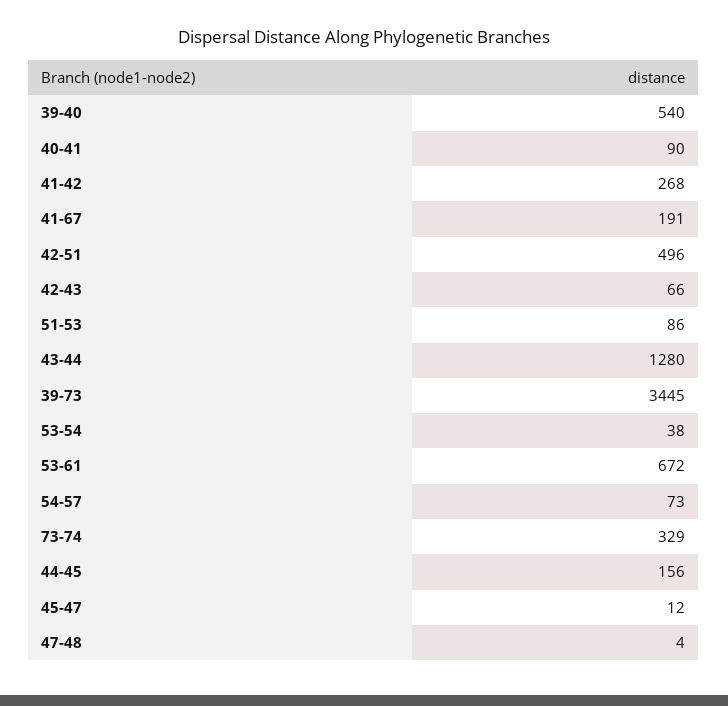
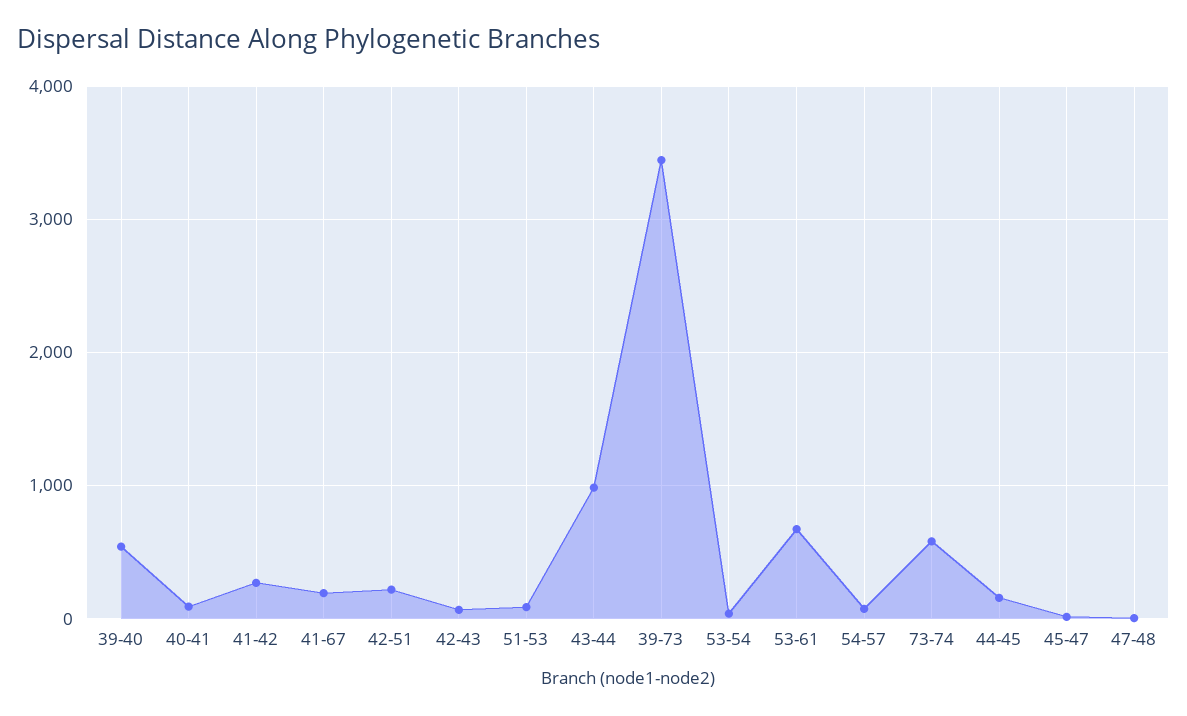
  {
    "39-40": 540,
    "40-41": 90,
    "41-42": 268,
    "41-67": 191,
-   "42-51": 496,
+   "42-51": 200,
    "42-43": 66,
    "51-53": 86,
-   "43-44": 1280,
+   "43-44": 1000,
    "39-73": 3445,
    "53-54": 38,
    "53-61": 672,
    "54-57": 73,
-   "73-74": 329,
+   "73-74": 600,
    "44-45": 156,
    "45-47": 12,
    "47-48": 4
  }

